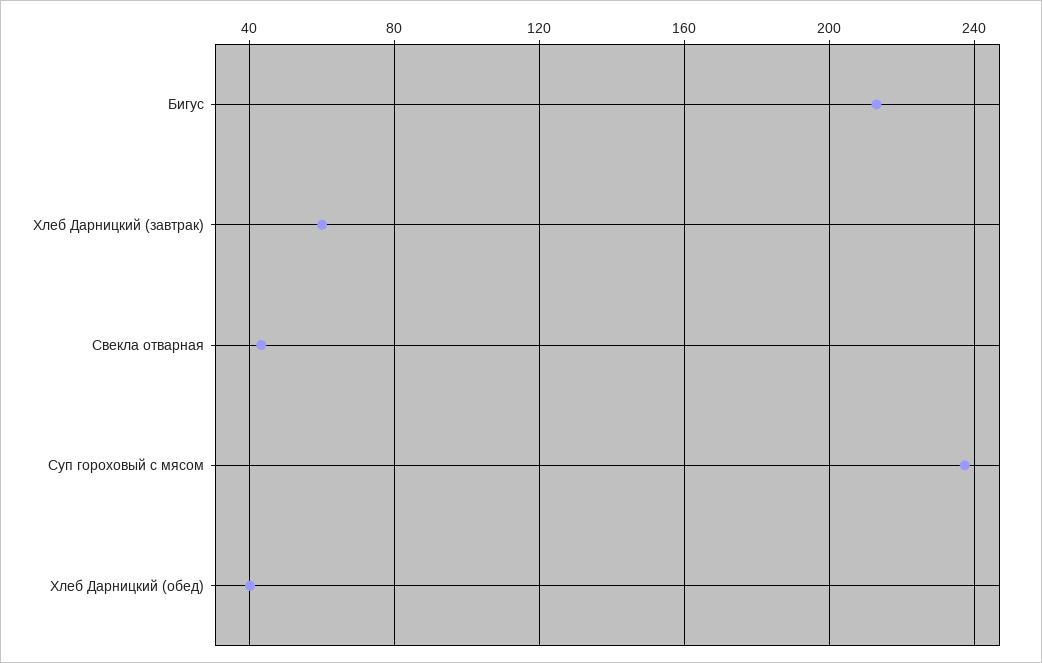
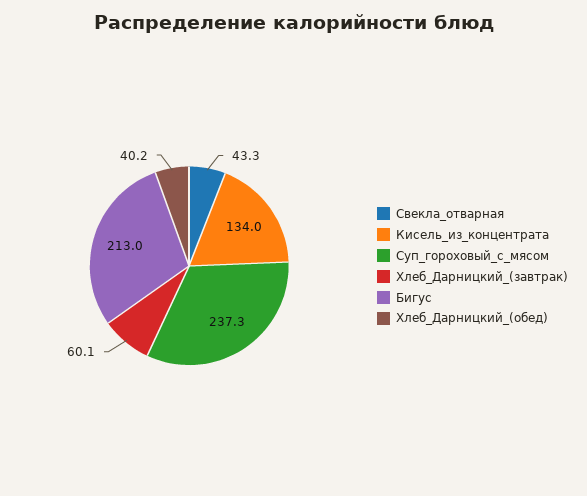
  {
    "Бигус": 213,
    "Хлеб Дарницкий (завтрак)": 60.1,
    "Свекла отварная": 43.3,
    "Суп гороховый с мясом": 237.3,
-   "Хлеб Дарницкий (обед)": 40.2
+   "Хлеб Дарницкий (обед)": 40.2,
+   "Кисель_из_концентрата": 134
  }

